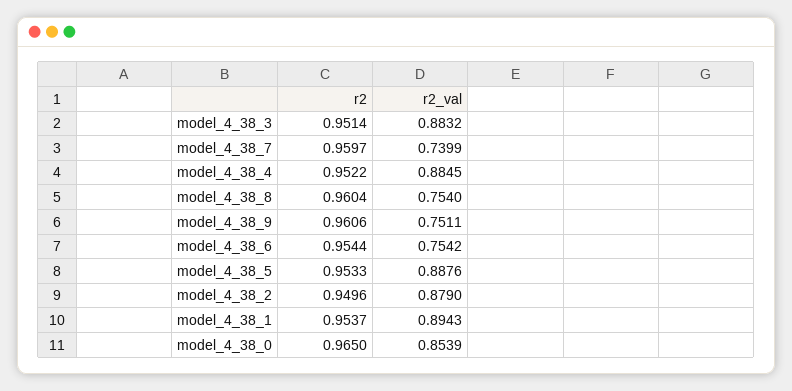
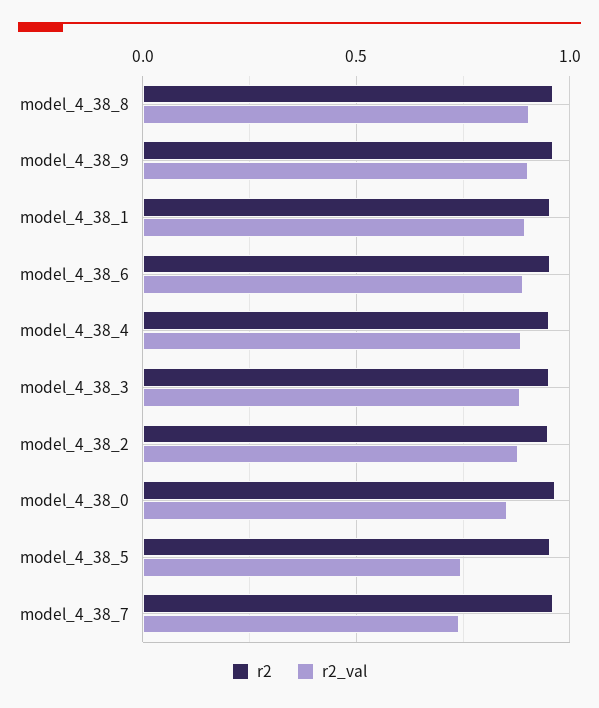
  {
    "r2": {
      "model_4_38_3": 0.9514,
      "model_4_38_7": 0.9597,
      "model_4_38_4": 0.9522,
      "model_4_38_8": 0.9604,
      "model_4_38_9": 0.9606,
      "model_4_38_6": 0.9544,
      "model_4_38_5": 0.9533,
      "model_4_38_2": 0.9496,
      "model_4_38_1": 0.9537,
      "model_4_38_0": 0.965
    },
    "r2_val": {
      "model_4_38_3": 0.8832,
      "model_4_38_7": 0.7399,
      "model_4_38_4": 0.8845,
-     "model_4_38_8": 0.754,
+     "model_4_38_8": 0.9,
-     "model_4_38_9": 0.7511,
+     "model_4_38_9": 0.9,
-     "model_4_38_6": 0.7542,
+     "model_4_38_6": 0.9,
-     "model_4_38_5": 0.8876,
+     "model_4_38_5": 0.75,
      "model_4_38_2": 0.879,
      "model_4_38_1": 0.8943,
      "model_4_38_0": 0.8539
    }
  }

